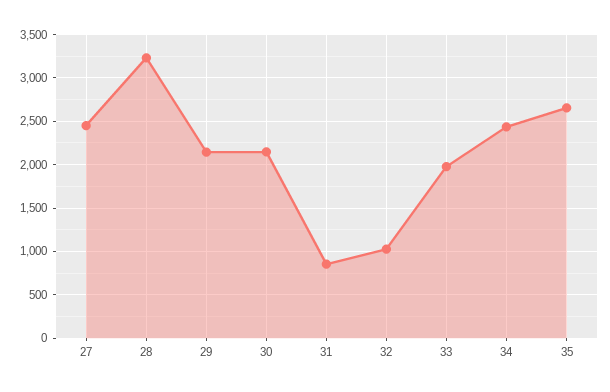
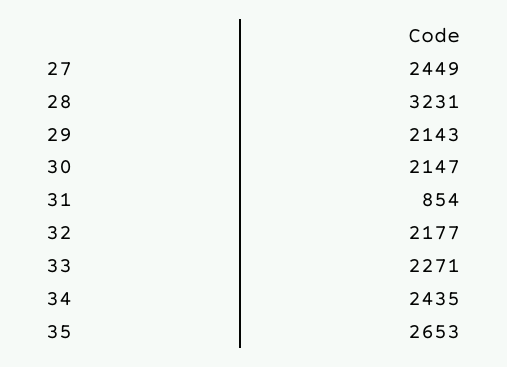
  {
    "27": 2449,
    "28": 3231,
    "29": 2143,
    "30": 2147,
    "31": 854,
-   "32": 1000,
+   "32": 2177,
-   "33": 2000,
+   "33": 2271,
    "34": 2435,
    "35": 2653
  }

